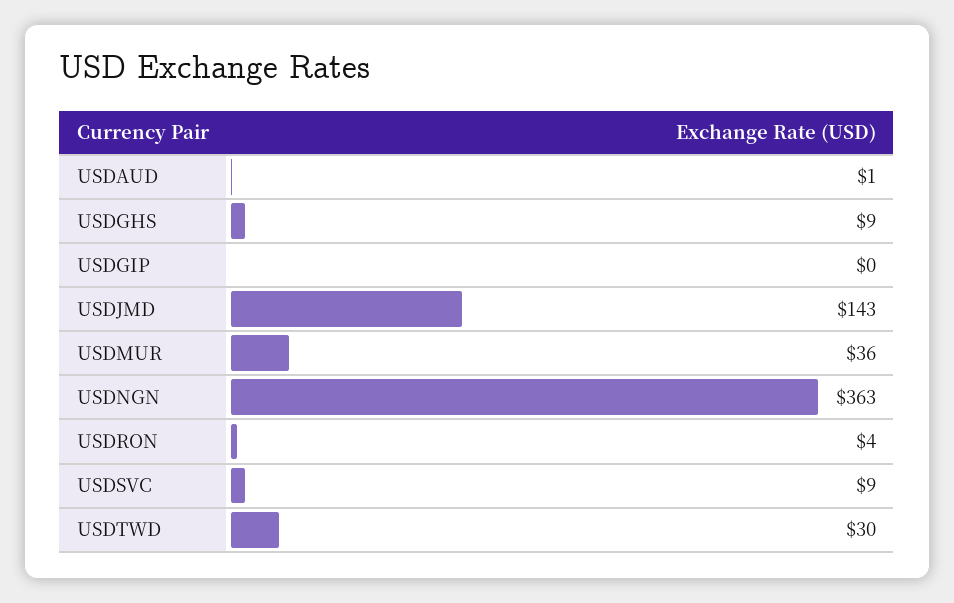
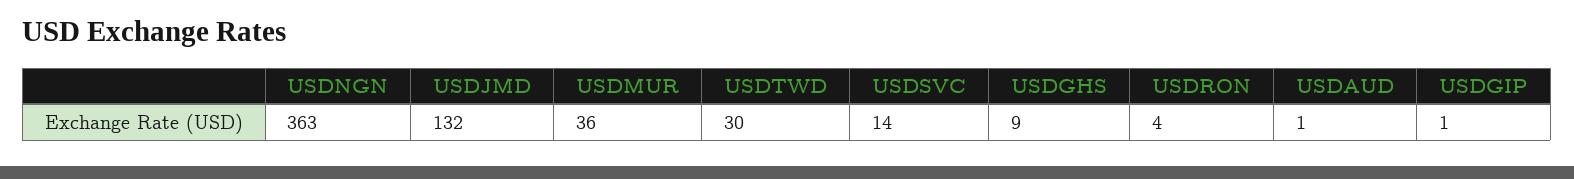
  {
    "USDAUD": 1,
    "USDGHS": 9,
-   "USDGIP": 0,
+   "USDGIP": 1,
-   "USDJMD": 143,
+   "USDJMD": 132,
    "USDMUR": 36,
    "USDNGN": 363,
    "USDRON": 4,
-   "USDSVC": 9,
+   "USDSVC": 14,
    "USDTWD": 30
  }

